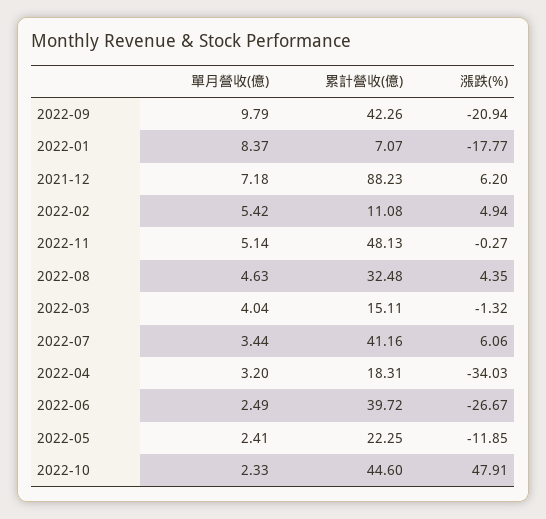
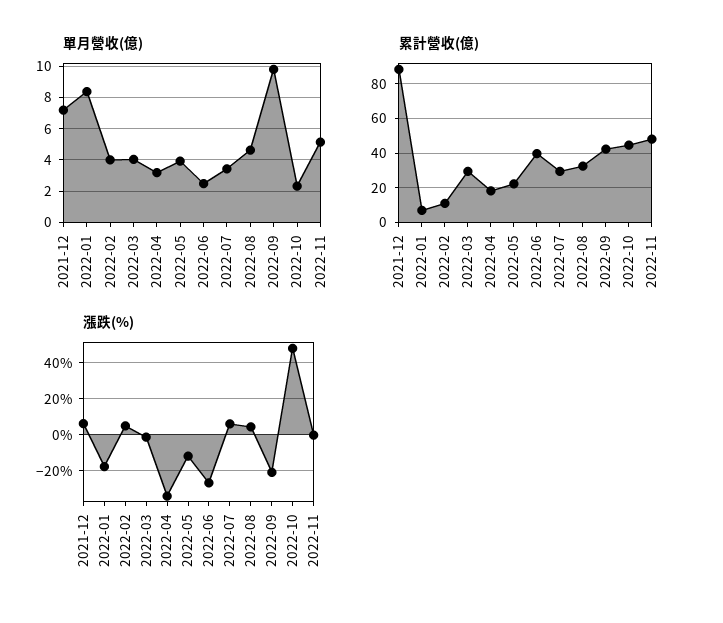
  {
    "單月營收(億)": {
      "2022-09": 9.79,
      "2022-01": 8.37,
      "2021-12": 7.18,
-     "2022-02": 5.42,
+     "2022-02": 4,
      "2022-11": 5.14,
      "2022-08": 4.63,
      "2022-03": 4.04,
      "2022-07": 3.44,
      "2022-04": 3.2,
      "2022-06": 2.49,
-     "2022-05": 2.41,
+     "2022-05": 4,
      "2022-10": 2.33
    },
    "累計營收(億)": {
      "2022-09": 42.26,
      "2022-01": 7.07,
      "2021-12": 88.23,
      "2022-02": 11.08,
      "2022-11": 48.13,
      "2022-08": 32.48,
-     "2022-03": 15.11,
+     "2022-03": 30,
-     "2022-07": 41.16,
+     "2022-07": 30,
      "2022-04": 18.31,
      "2022-06": 39.72,
      "2022-05": 22.25,
      "2022-10": 44.6
    },
    "漲跌(%)": {
      "2022-09": -20.94,
      "2022-01": -17.77,
      "2021-12": 6.2,
      "2022-02": 4.94,
      "2022-11": -0.27,
      "2022-08": 4.35,
      "2022-03": -1.32,
      "2022-07": 6.06,
      "2022-04": -34.03,
      "2022-06": -26.67,
      "2022-05": -11.85,
      "2022-10": 47.91
    }
  }

